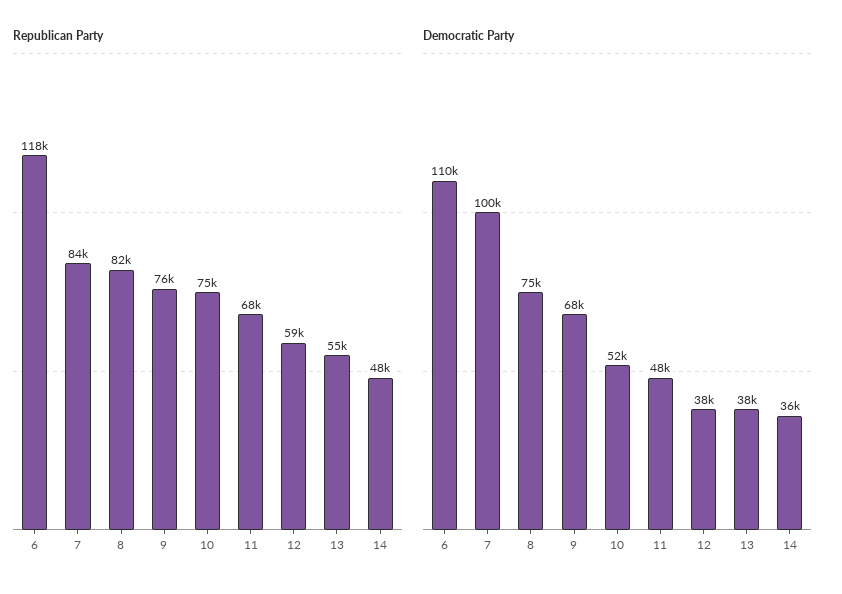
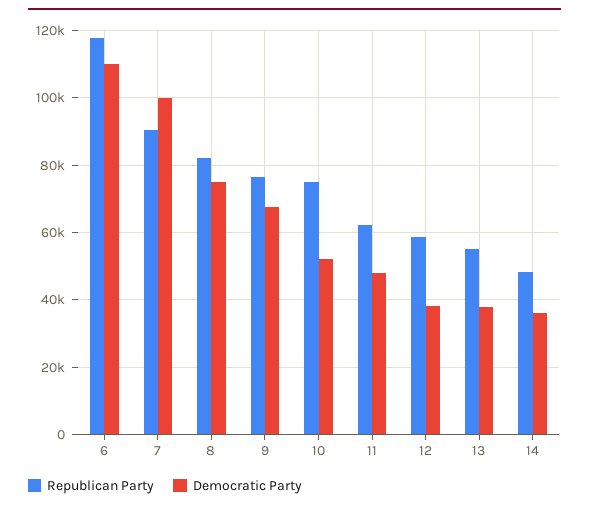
  {
    "Republican Party": {
      "6": 118000,
-     "7": 84000,
+     "7": 90000,
      "8": 82000,
      "9": 76000,
      "10": 75000,
-     "11": 68000,
+     "11": 62000,
      "12": 59000,
      "13": 55000,
      "14": 48000
    },
    "Democratic Party": {
      "6": 110000,
      "7": 100000,
      "8": 75000,
      "9": 68000,
      "10": 52000,
      "11": 48000,
      "12": 38000,
      "13": 38000,
      "14": 36000
    }
  }

